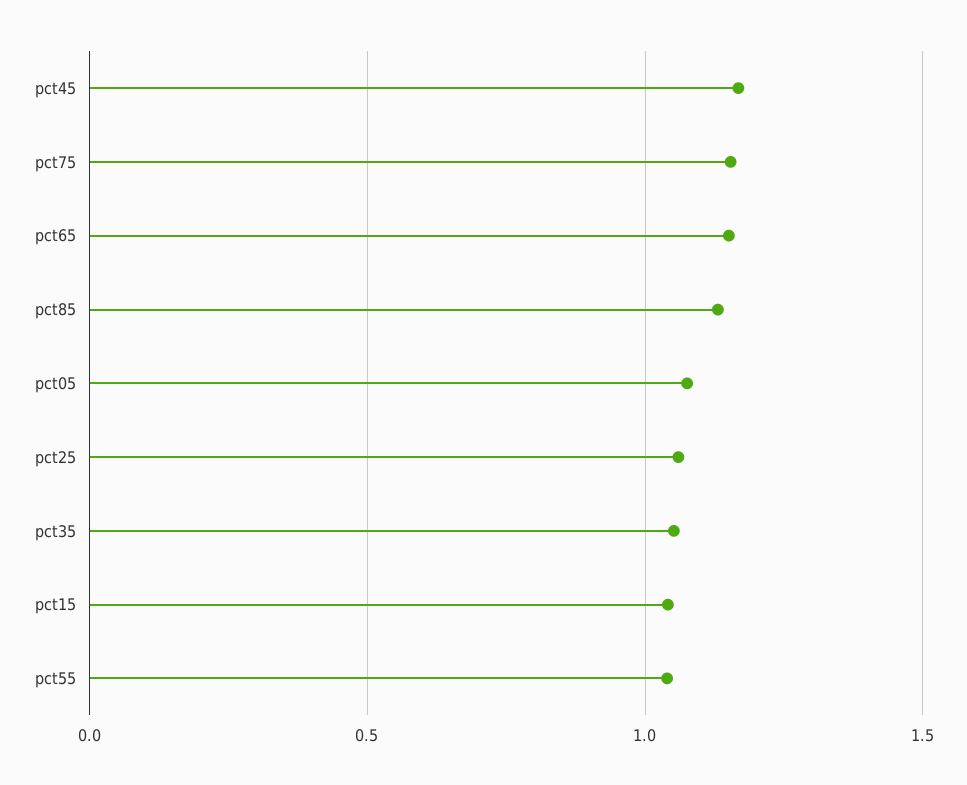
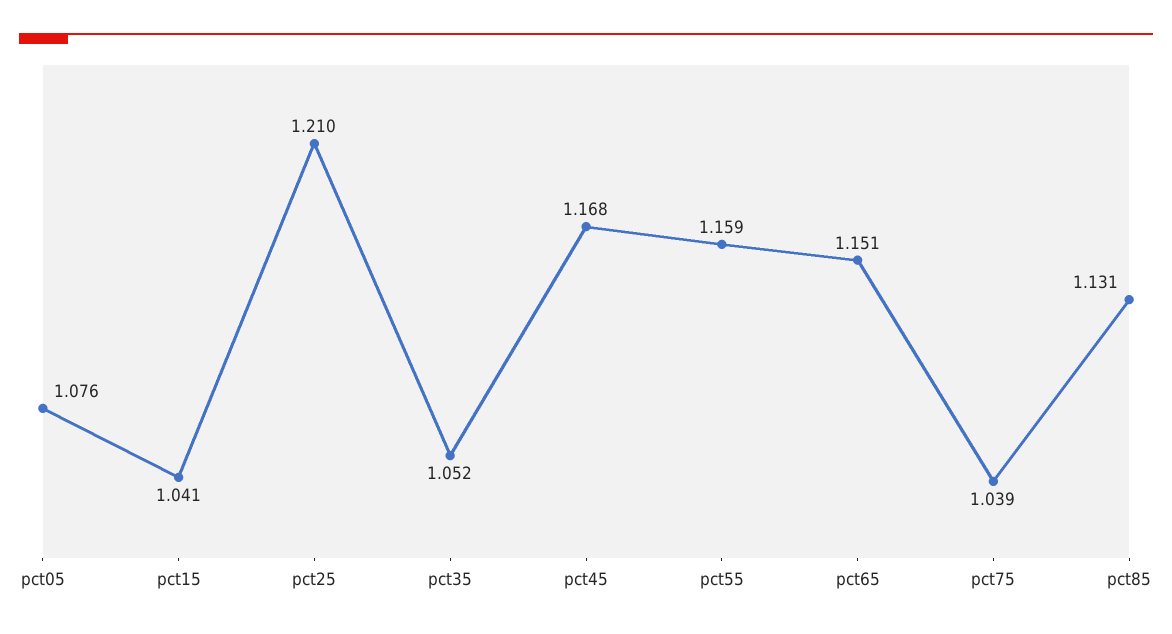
  {
    "pct45": 1.168,
-   "pct75": 1.15,
+   "pct75": 1.039,
    "pct65": 1.151,
    "pct85": 1.131,
    "pct05": 1.076,
-   "pct25": 1.05,
+   "pct25": 1.21,
    "pct35": 1.052,
    "pct15": 1.041,
-   "pct55": 1.05
+   "pct55": 1.159
  }

